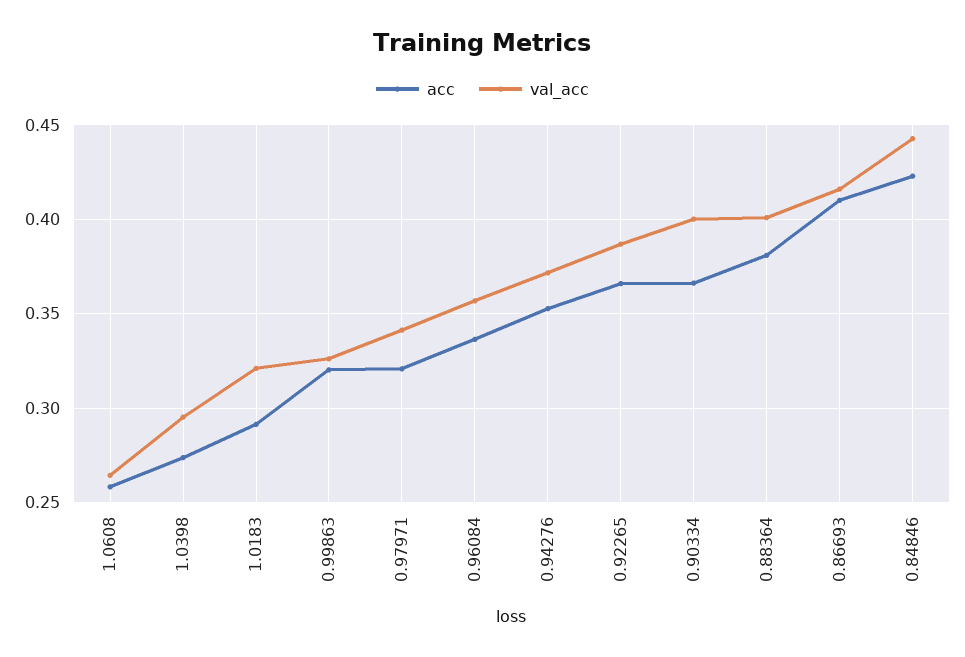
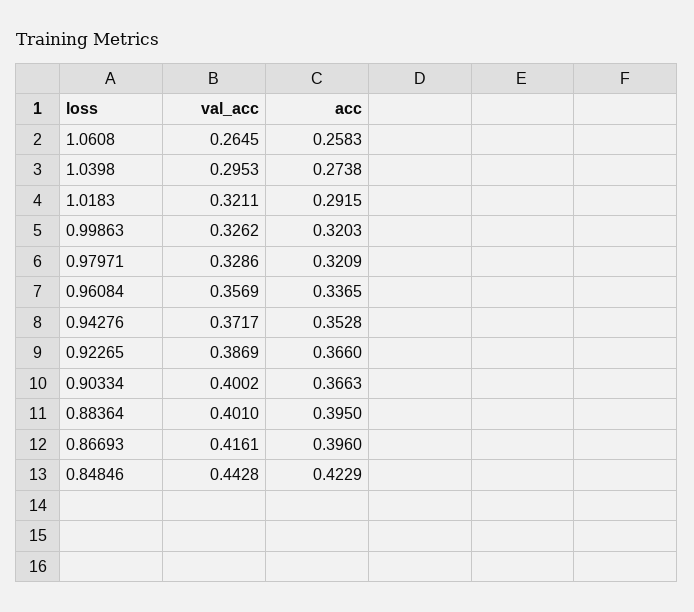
  {
    "acc": {
      "1.0608": 0.2583,
      "1.0398": 0.2738,
      "1.0183": 0.2915,
      "0.99863": 0.3203,
      "0.97971": 0.3209,
      "0.96084": 0.3365,
      "0.94276": 0.3528,
      "0.92265": 0.366,
      "0.90334": 0.3663,
-     "0.88364": 0.38,
+     "0.88364": 0.395,
-     "0.86693": 0.41,
+     "0.86693": 0.396,
      "0.84846": 0.4229
    },
    "val_acc": {
      "1.0608": 0.2645,
      "1.0398": 0.2953,
      "1.0183": 0.3211,
      "0.99863": 0.3262,
-     "0.97971": 0.34,
+     "0.97971": 0.3286,
      "0.96084": 0.3569,
      "0.94276": 0.3717,
      "0.92265": 0.3869,
      "0.90334": 0.4002,
      "0.88364": 0.401,
      "0.86693": 0.4161,
      "0.84846": 0.4428
    }
  }

